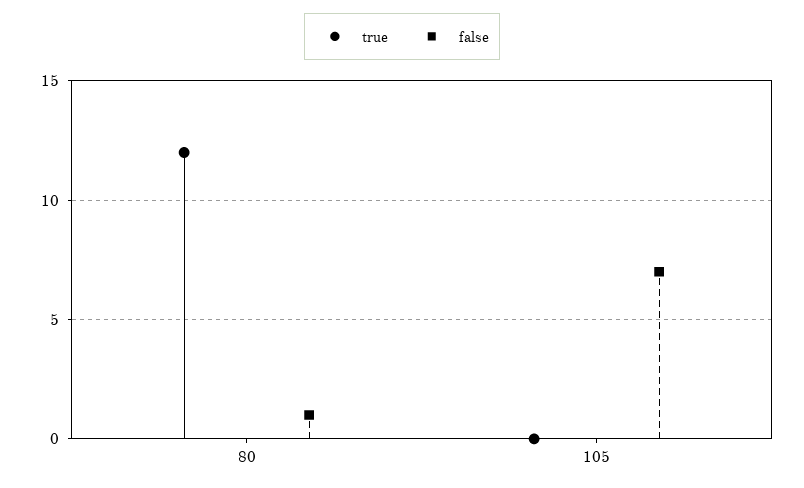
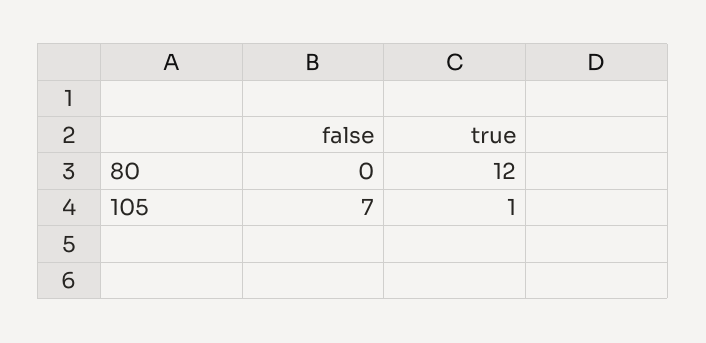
  {
    "true": {
      "80": 12,
-     "105": 0
+     "105": 1
    },
    "false": {
-     "80": 1,
+     "80": 0,
      "105": 7
    }
  }

